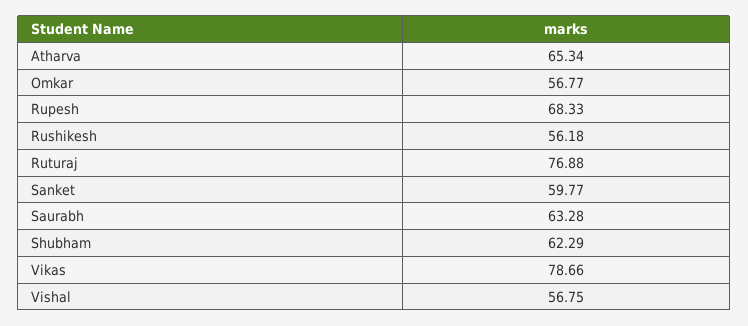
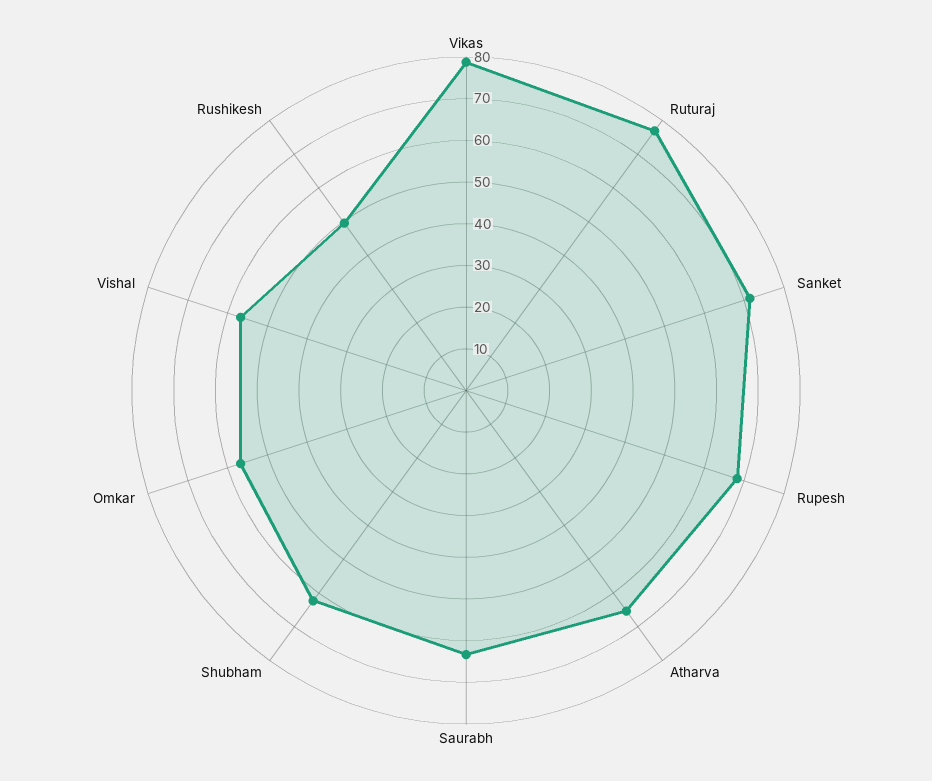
  {
    "Atharva": 65.34,
    "Omkar": 56.77,
    "Rupesh": 68.33,
-   "Rushikesh": 56.18,
+   "Rushikesh": 50,
    "Ruturaj": 76.88,
-   "Sanket": 59.77,
+   "Sanket": 72,
    "Saurabh": 63.28,
    "Shubham": 62.29,
    "Vikas": 78.66,
    "Vishal": 56.75
  }

